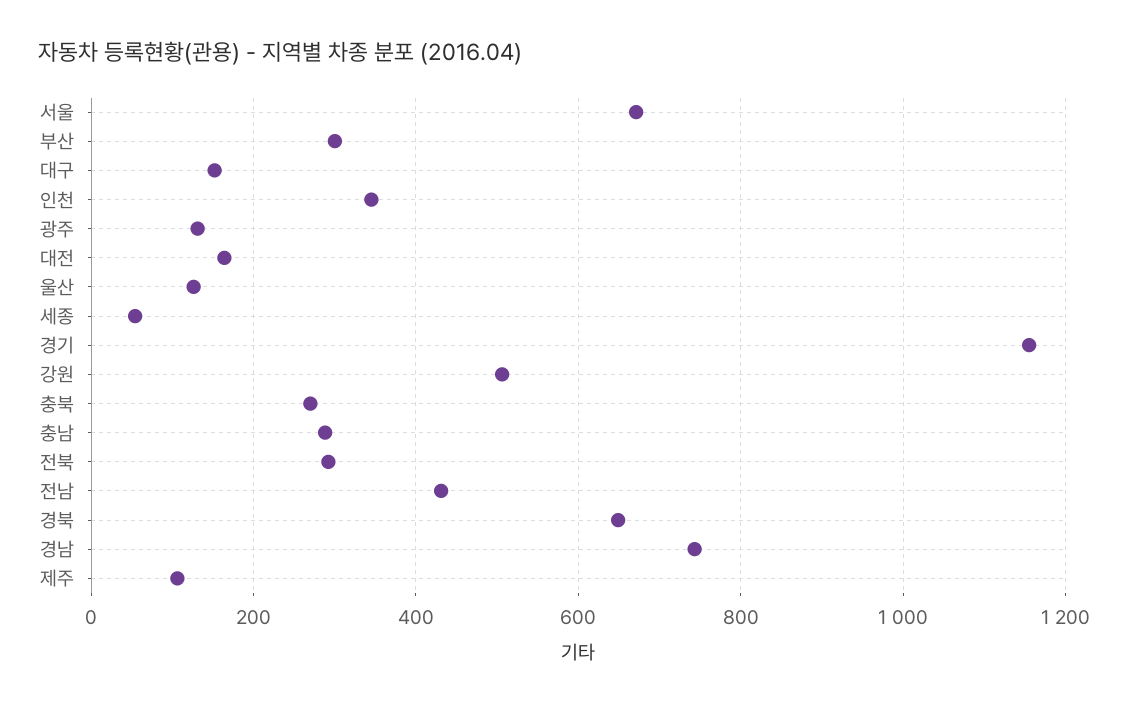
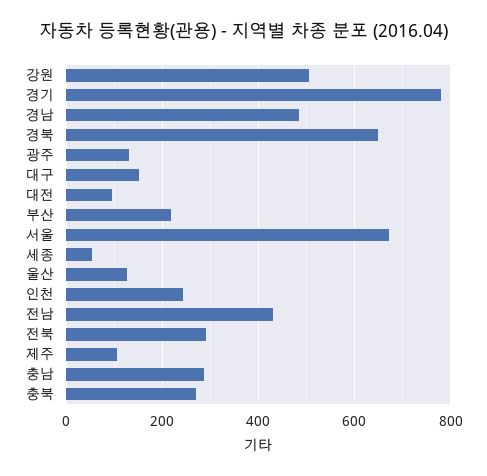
  {
    "서울": 680,
-   "부산": 300,
+   "부산": 220,
    "대구": 160,
-   "인천": 340,
+   "인천": 240,
    "광주": 140,
-   "대전": 160,
+   "대전": 100,
    "울산": 120,
    "세종": 60,
-   "경기": 1160,
+   "경기": 780,
    "강원": 500,
    "충북": 280,
    "충남": 280,
    "전북": 300,
    "전남": 440,
    "경북": 640,
-   "경남": 740,
+   "경남": 480,
    "제주": 100
  }

